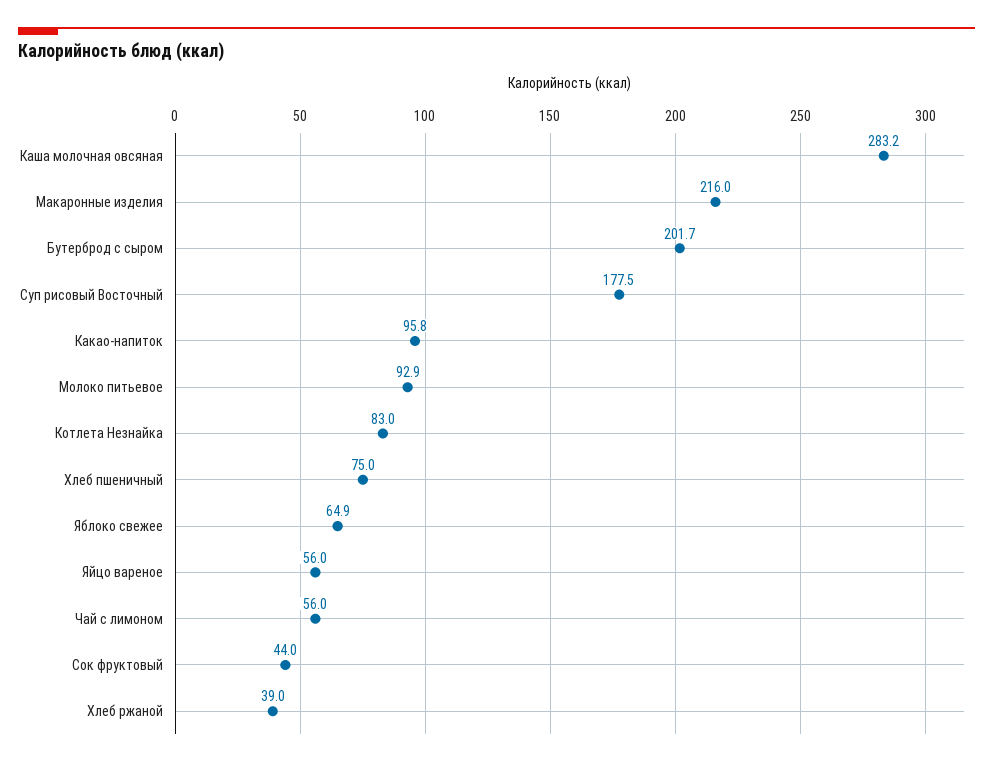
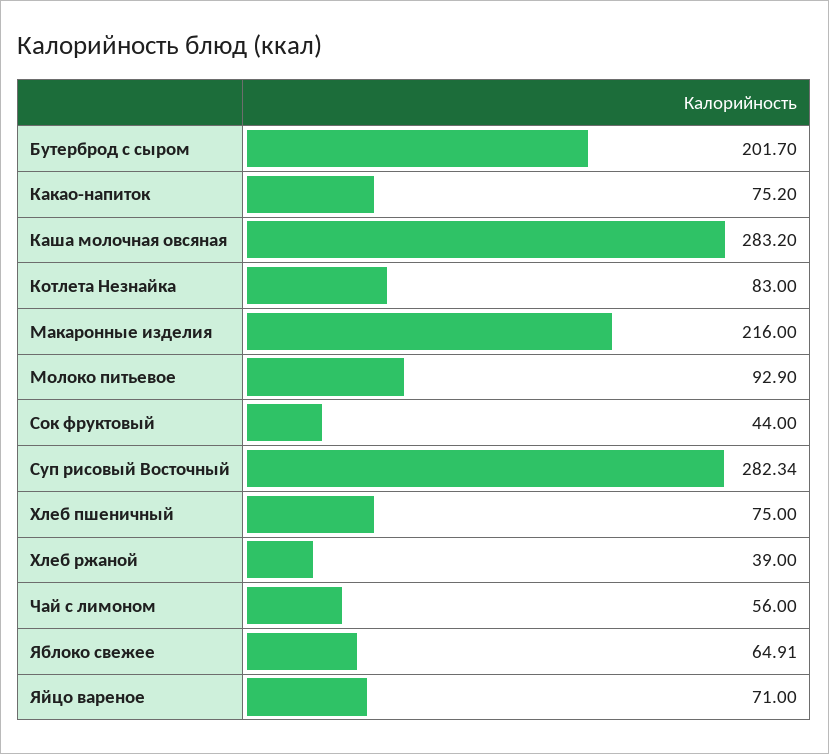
  {
    "Каша молочная овсяная": 283.2,
    "Макаронные изделия": 216,
    "Бутерброд с сыром": 201.7,
-   "Суп рисовый Восточный": 177.5,
+   "Суп рисовый Восточный": 282.34,
-   "Какао-напиток": 95.8,
+   "Какао-напиток": 75.2,
    "Молоко питьевое": 92.9,
    "Котлета Незнайка": 83,
    "Хлеб пшеничный": 75,
    "Яблоко свежее": 64.91,
-   "Яйцо вареное": 56,
+   "Яйцо вареное": 71,
    "Чай с лимоном": 56,
    "Сок фруктовый": 44,
    "Хлеб ржаной": 39
  }

